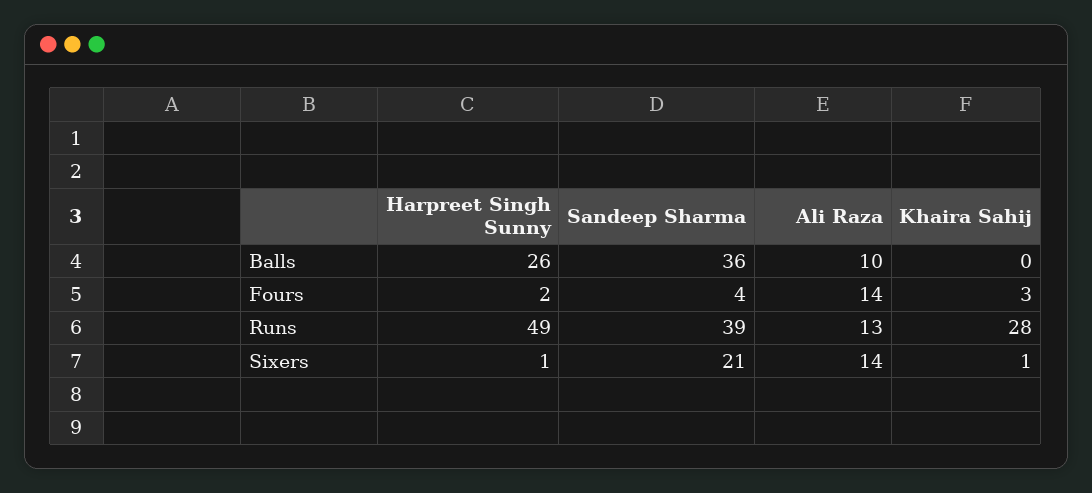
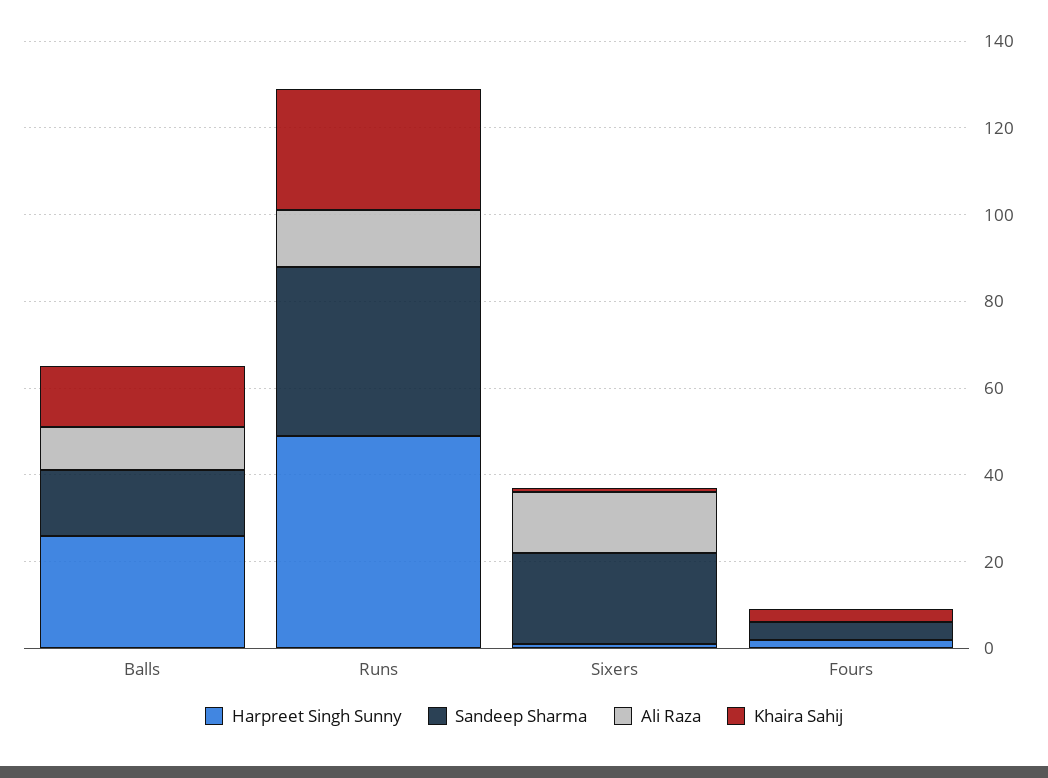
  {
    "Harpreet Singh Sunny": {
      "Balls": 26,
      "Fours": 2,
      "Runs": 49,
      "Sixers": 1
    },
    "Sandeep Sharma": {
-     "Balls": 36,
+     "Balls": 15,
      "Fours": 4,
      "Runs": 39,
      "Sixers": 21
    },
    "Ali Raza": {
      "Balls": 10,
-     "Fours": 14,
+     "Fours": 0,
      "Runs": 13,
      "Sixers": 14
    },
    "Khaira Sahij": {
-     "Balls": 0,
+     "Balls": 15,
      "Fours": 3,
      "Runs": 28,
      "Sixers": 1
    }
  }

